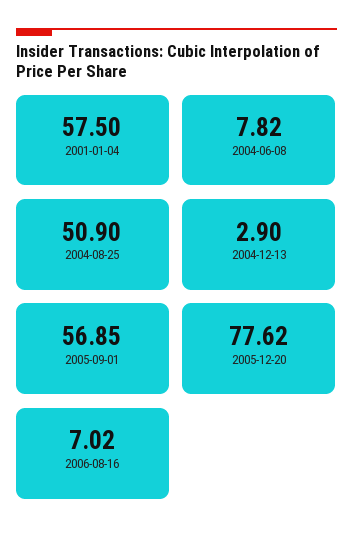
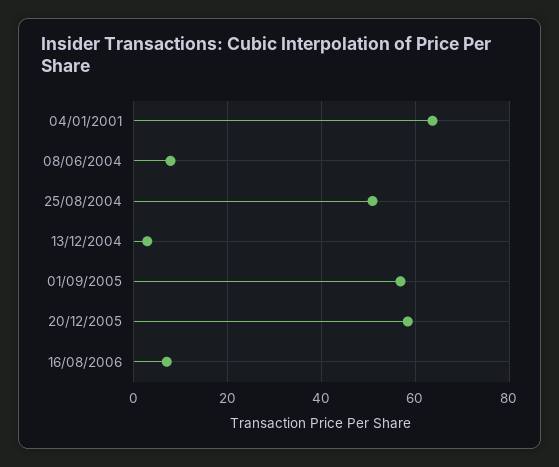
  {
-   "2001-01-04": 57.5,
+   "2001-01-04": 64,
    "2004-06-08": 7.82,
    "2004-08-25": 50.9,
    "2004-12-13": 2.9,
    "2005-09-01": 56.85,
-   "2005-12-20": 77.62,
+   "2005-12-20": 58,
    "2006-08-16": 7.02
  }

